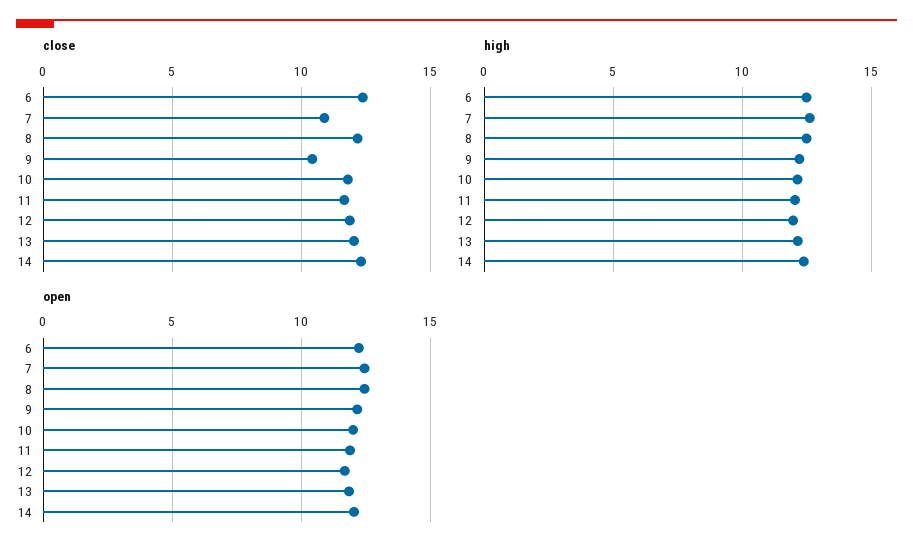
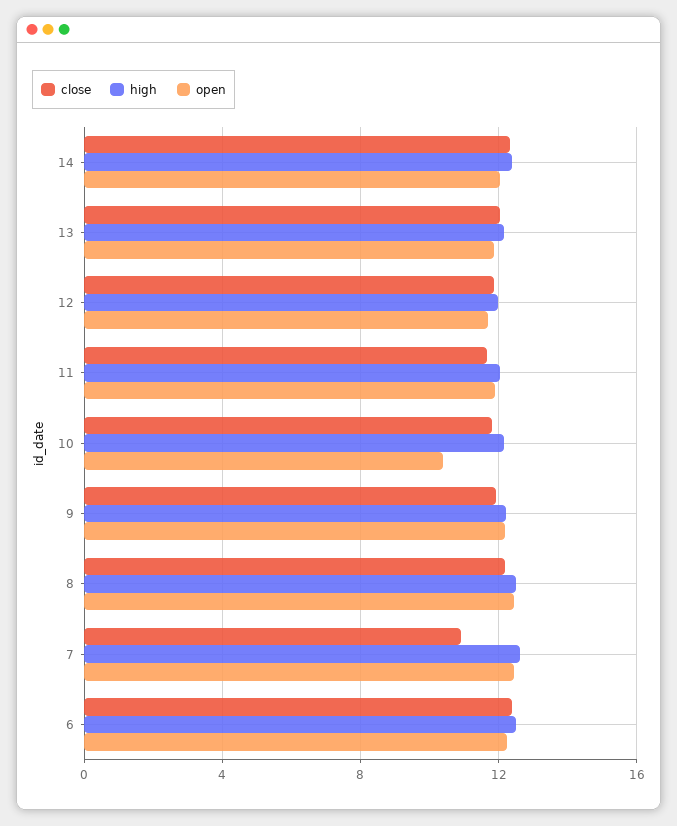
  {
    "close": {
      "6": 12.5,
      "7": 11,
      "8": 12,
-     "9": 10.5,
+     "9": 12,
      "10": 12,
      "11": 11.5,
      "12": 12,
      "13": 12,
      "14": 12.5
    },
    "high": {
      "6": 12.5,
      "7": 12.5,
      "8": 12.5,
      "9": 12,
      "10": 12,
      "11": 12,
      "12": 12,
      "13": 12,
      "14": 12.5
    },
    "open": {
      "6": 12,
      "7": 12.5,
      "8": 12.5,
      "9": 12,
-     "10": 12,
+     "10": 10.5,
      "11": 12,
      "12": 11.5,
      "13": 12,
      "14": 12
    }
  }

